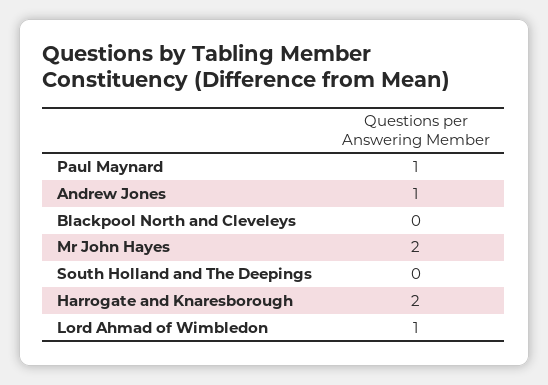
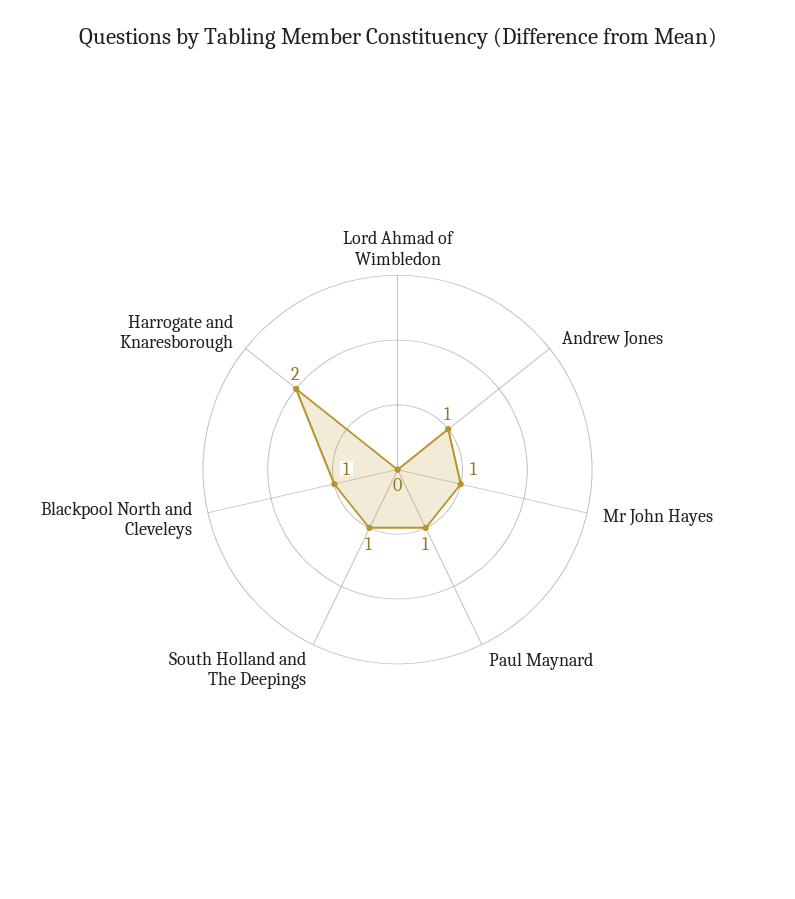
  {
    "Paul Maynard": 1,
    "Andrew Jones": 1,
-   "Blackpool North and Cleveleys": 0,
+   "Blackpool North and Cleveleys": 1,
-   "Mr John Hayes": 2,
+   "Mr John Hayes": 1,
-   "South Holland and The Deepings": 0,
+   "South Holland and The Deepings": 1,
    "Harrogate and Knaresborough": 2,
-   "Lord Ahmad of Wimbledon": 1
+   "Lord Ahmad of Wimbledon": 0
  }

